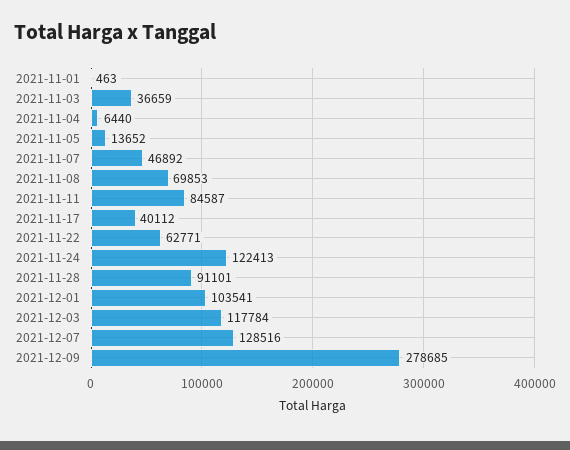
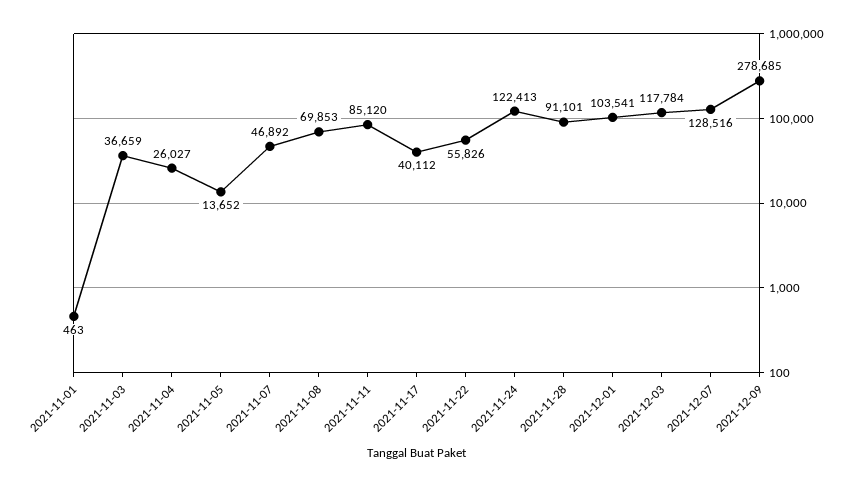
  {
    "2021-11-01": 463,
    "2021-11-03": 36659,
-   "2021-11-04": 6440,
+   "2021-11-04": 26027,
    "2021-11-05": 13652,
    "2021-11-07": 46892,
    "2021-11-08": 69853,
-   "2021-11-11": 84587,
+   "2021-11-11": 85120,
    "2021-11-17": 40112,
-   "2021-11-22": 62771,
+   "2021-11-22": 55826,
    "2021-11-24": 122413,
    "2021-11-28": 91101,
    "2021-12-01": 103541,
    "2021-12-03": 117784,
    "2021-12-07": 128516,
    "2021-12-09": 278685
  }

